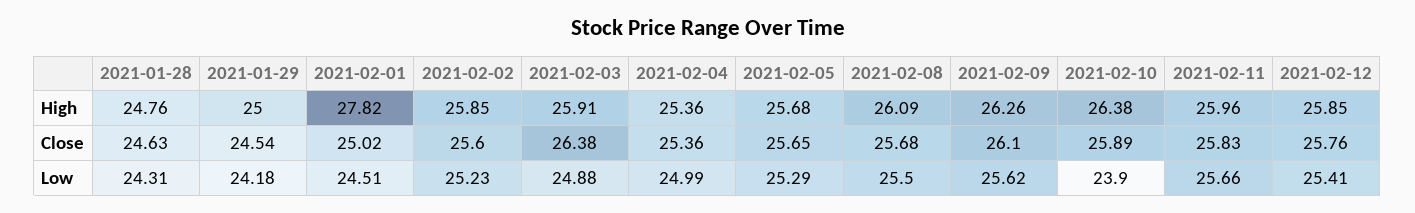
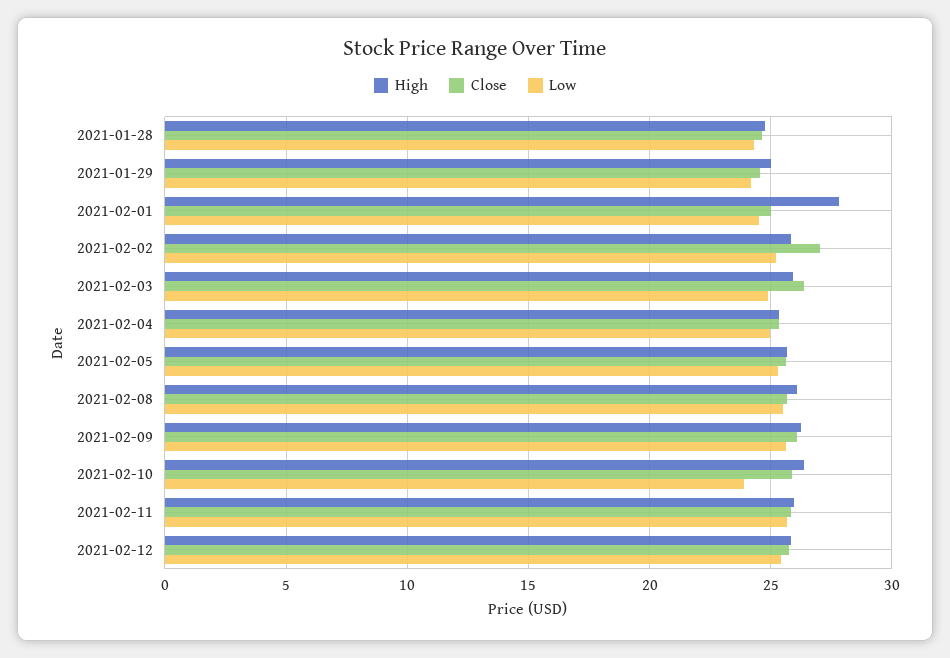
  {
    "High": {
      "2021-01-28": 24.76,
      "2021-01-29": 25,
      "2021-02-01": 27.82,
      "2021-02-02": 25.85,
      "2021-02-03": 25.91,
      "2021-02-04": 25.36,
      "2021-02-05": 25.68,
      "2021-02-08": 26.09,
      "2021-02-09": 26.26,
      "2021-02-10": 26.38,
      "2021-02-11": 25.96,
      "2021-02-12": 25.85
    },
    "Close": {
      "2021-01-28": 24.63,
      "2021-01-29": 24.54,
      "2021-02-01": 25.02,
-     "2021-02-02": 25.6,
+     "2021-02-02": 27,
      "2021-02-03": 26.38,
      "2021-02-04": 25.36,
      "2021-02-05": 25.65,
      "2021-02-08": 25.68,
      "2021-02-09": 26.1,
      "2021-02-10": 25.89,
      "2021-02-11": 25.83,
      "2021-02-12": 25.76
    },
    "Low": {
      "2021-01-28": 24.31,
      "2021-01-29": 24.18,
      "2021-02-01": 24.51,
      "2021-02-02": 25.23,
      "2021-02-03": 24.88,
      "2021-02-04": 24.99,
      "2021-02-05": 25.29,
      "2021-02-08": 25.5,
      "2021-02-09": 25.62,
      "2021-02-10": 23.9,
      "2021-02-11": 25.66,
      "2021-02-12": 25.41
    }
  }

